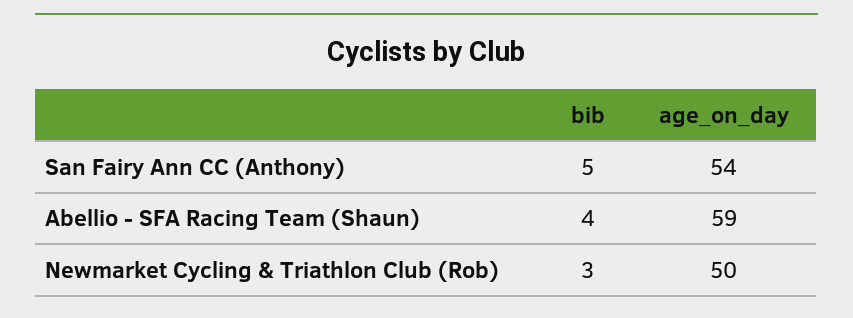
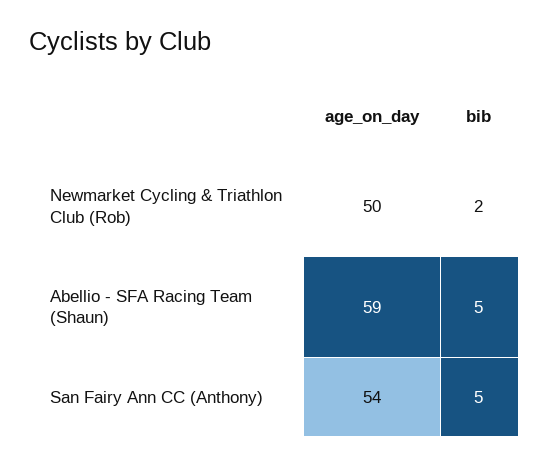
  {
    "bib": {
      "San Fairy Ann CC (Anthony)": 5,
-     "Abellio - SFA Racing Team (Shaun)": 4,
+     "Abellio - SFA Racing Team (Shaun)": 5,
-     "Newmarket Cycling & Triathlon Club (Rob)": 3
+     "Newmarket Cycling & Triathlon Club (Rob)": 2
    },
    "age_on_day": {
      "San Fairy Ann CC (Anthony)": 54,
      "Abellio - SFA Racing Team (Shaun)": 59,
      "Newmarket Cycling & Triathlon Club (Rob)": 50
    }
  }

